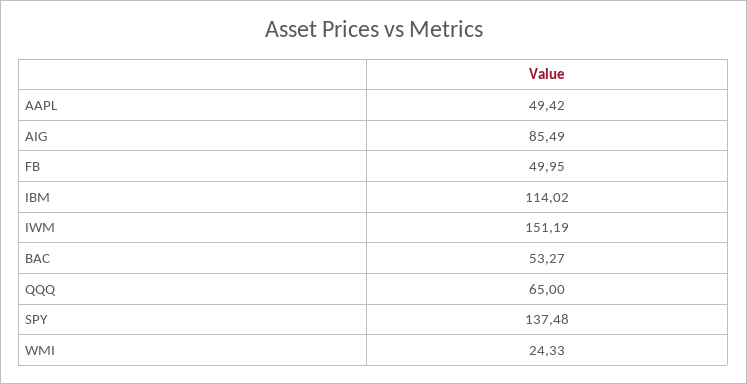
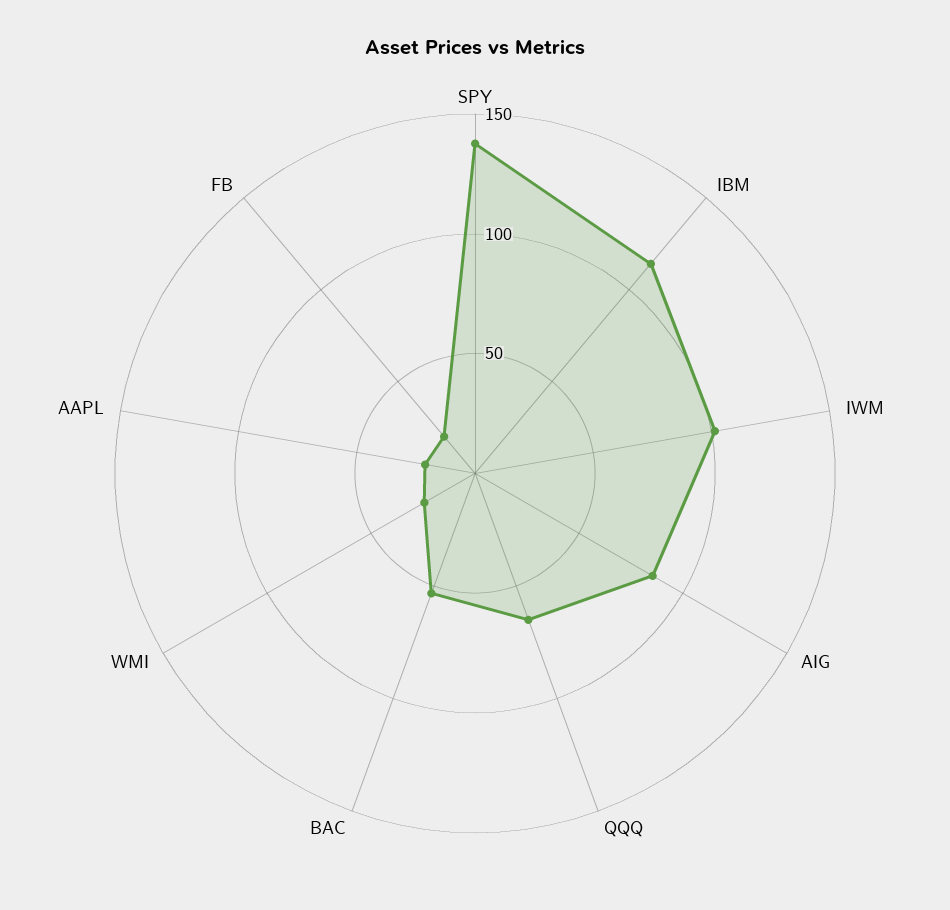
  {
-   "AAPL": 49.42,
+   "AAPL": 20,
    "AIG": 85.49,
-   "FB": 49.95,
+   "FB": 20,
    "IBM": 114.02,
-   "IWM": 151.19,
+   "IWM": 100,
    "BAC": 53.27,
    "QQQ": 65,
    "SPY": 137.48,
    "WMI": 24.33
  }

